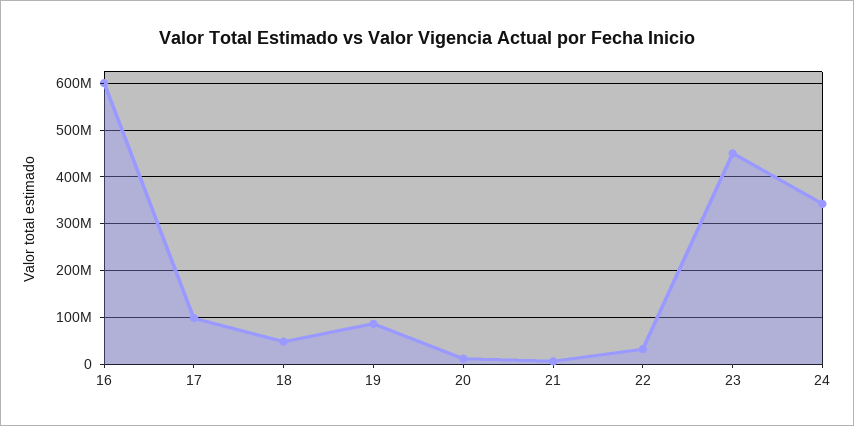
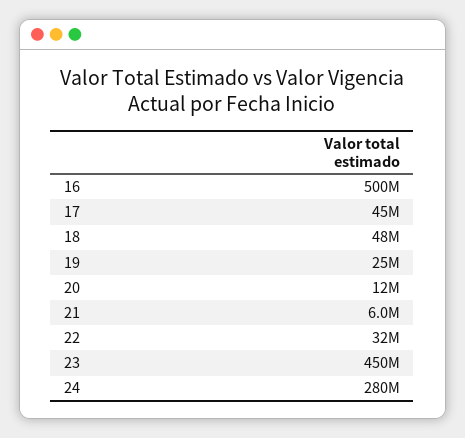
  {
-   "16": 600000000,
+   "16": 500000000,
-   "17": 100000000,
+   "17": 45000000,
    "18": 48000000,
-   "19": 80000000,
+   "19": 25000000,
    "20": 12000000,
    "21": 6000000,
    "22": 32000000,
    "23": 450000000,
-   "24": 340000000
+   "24": 280000000
  }

